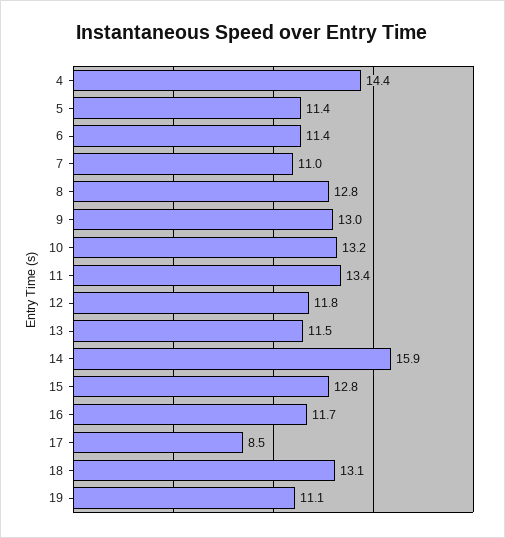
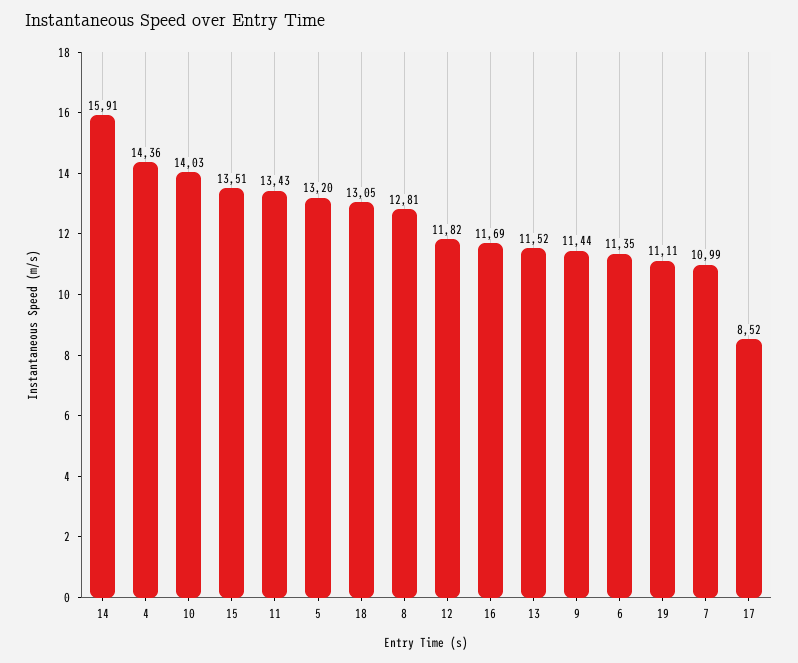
  {
    "4": 14.36,
-   "5": 11.4,
+   "5": 13.2,
    "6": 11.35,
    "7": 10.99,
    "8": 12.81,
-   "9": 13,
+   "9": 11.44,
-   "10": 13.2,
+   "10": 14.03,
    "11": 13.43,
    "12": 11.82,
    "13": 11.52,
    "14": 15.91,
-   "15": 12.8,
+   "15": 13.51,
    "16": 11.69,
    "17": 8.52,
    "18": 13.05,
    "19": 11.11
  }

